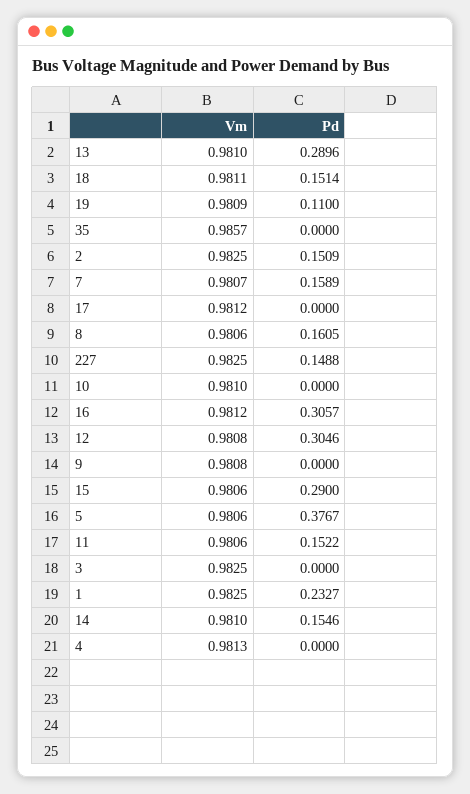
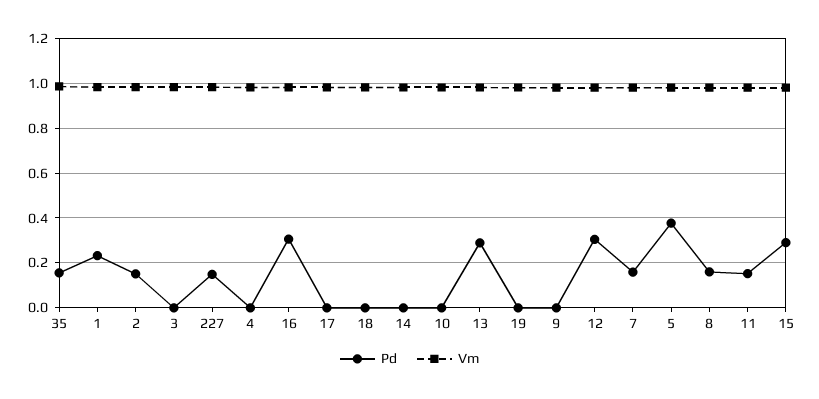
  {
    "Vm": {
      "13": 0.981,
      "18": 0.9811,
      "19": 0.9809,
      "35": 0.9857,
      "2": 0.9825,
      "7": 0.9807,
      "17": 0.9812,
      "8": 0.9806,
      "227": 0.9825,
      "10": 0.981,
      "16": 0.9812,
      "12": 0.9808,
      "9": 0.9808,
      "15": 0.9806,
      "5": 0.9806,
      "11": 0.9806,
      "3": 0.9825,
      "1": 0.9825,
      "14": 0.981,
      "4": 0.9813
    },
    "Pd": {
      "13": 0.2896,
-     "18": 0.1514,
+     "18": 0,
-     "19": 0.11,
+     "19": 0,
-     "35": 0,
+     "35": 0.15,
      "2": 0.1509,
      "7": 0.1589,
      "17": 0,
      "8": 0.1605,
      "227": 0.1488,
      "10": 0,
      "16": 0.3057,
      "12": 0.3046,
      "9": 0,
      "15": 0.29,
      "5": 0.3767,
      "11": 0.1522,
      "3": 0,
      "1": 0.2327,
-     "14": 0.1546,
+     "14": 0,
      "4": 0
    }
  }

